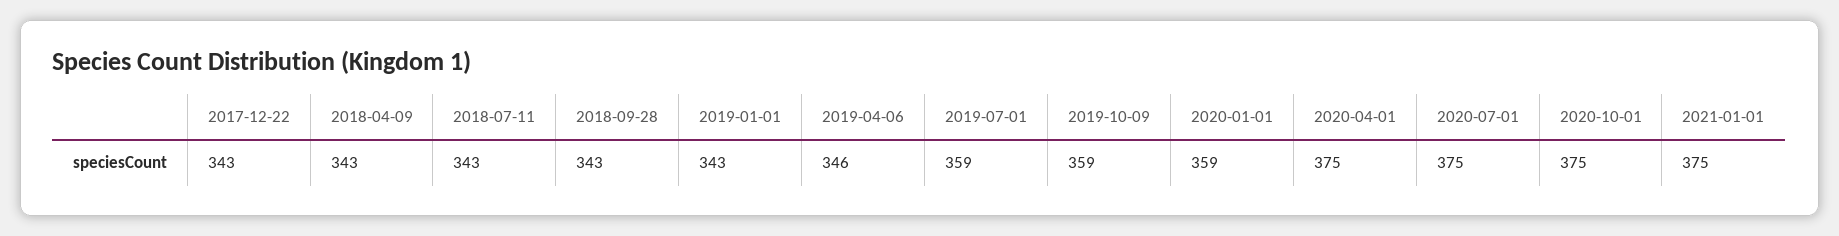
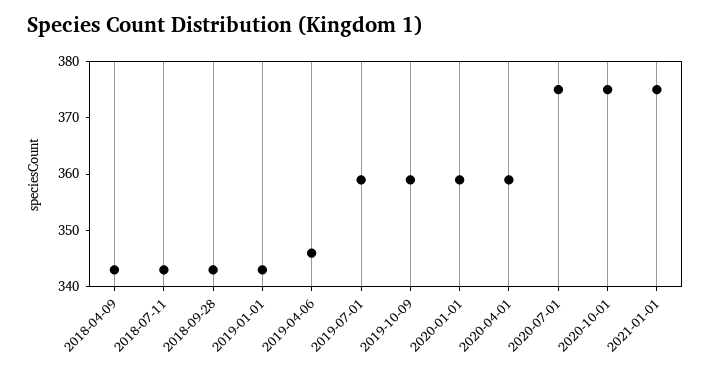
  {
-   "2017-12-22": 343,
    "2018-04-09": 343,
    "2018-07-11": 343,
    "2018-09-28": 343,
    "2019-01-01": 343,
    "2019-04-06": 346,
    "2019-07-01": 359,
    "2019-10-09": 359,
    "2020-01-01": 359,
-   "2020-04-01": 375,
+   "2020-04-01": 360,
    "2020-07-01": 375,
    "2020-10-01": 375,
    "2021-01-01": 375
  }

